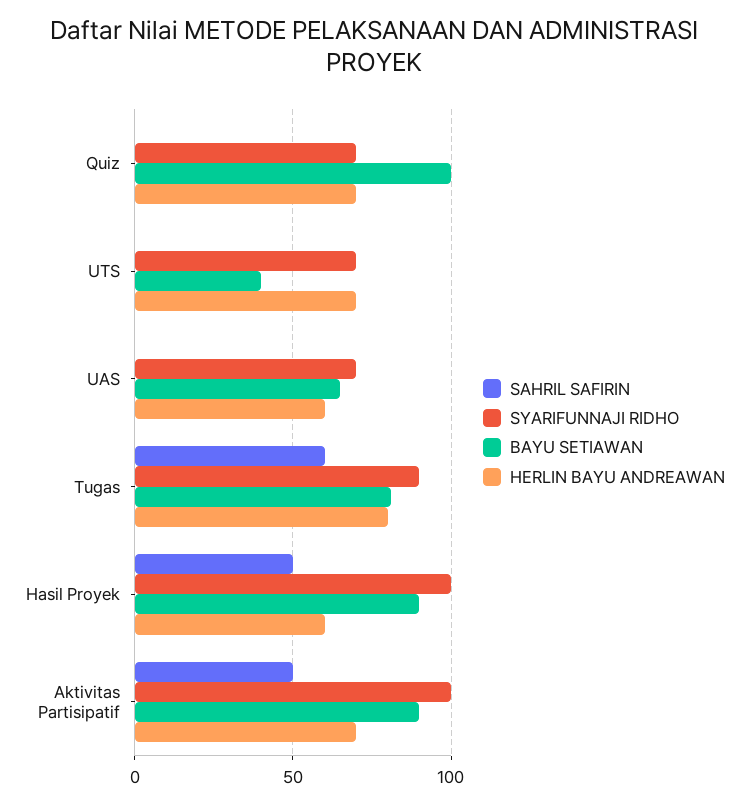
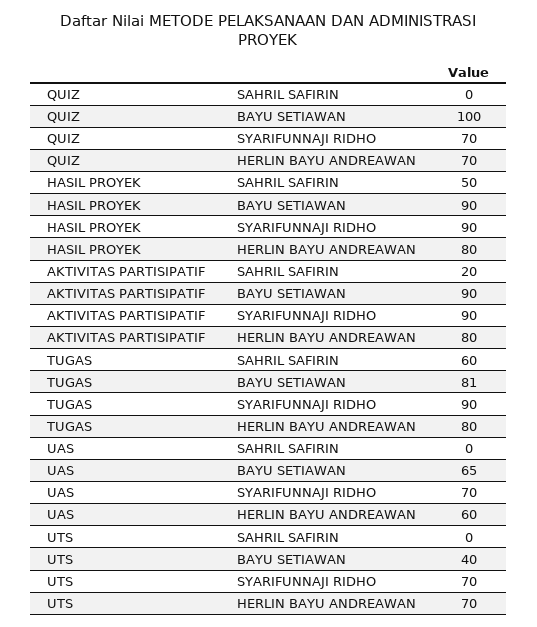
  {
    "SAHRIL SAFIRIN": {
      "Quiz": 0,
      "UTS": 0,
      "UAS": 0,
      "Tugas": 60,
      "Hasil Proyek": 50,
-     "Aktivitas Partisipatif": 50
+     "Aktivitas Partisipatif": 20
    },
    "SYARIFUNNAJI RIDHO": {
      "Quiz": 70,
      "UTS": 70,
      "UAS": 70,
      "Tugas": 90,
-     "Hasil Proyek": 100,
+     "Hasil Proyek": 90,
-     "Aktivitas Partisipatif": 100
+     "Aktivitas Partisipatif": 90
    },
    "BAYU SETIAWAN": {
      "Quiz": 100,
      "UTS": 40,
      "UAS": 65,
      "Tugas": 81,
      "Hasil Proyek": 90,
      "Aktivitas Partisipatif": 90
    },
    "HERLIN BAYU ANDREAWAN": {
      "Quiz": 70,
      "UTS": 70,
      "UAS": 60,
      "Tugas": 80,
-     "Hasil Proyek": 60,
+     "Hasil Proyek": 80,
-     "Aktivitas Partisipatif": 70
+     "Aktivitas Partisipatif": 80
    }
  }

